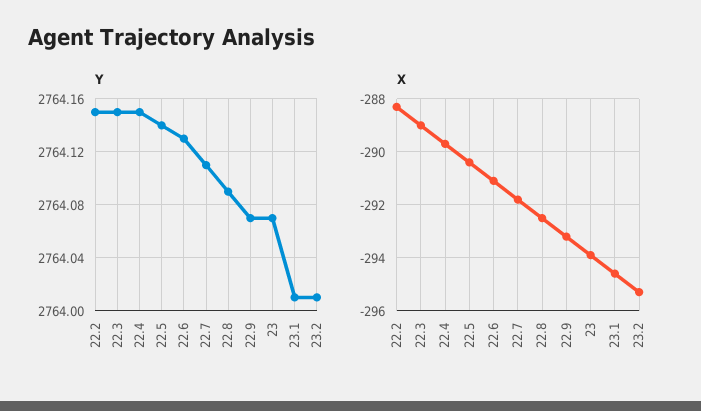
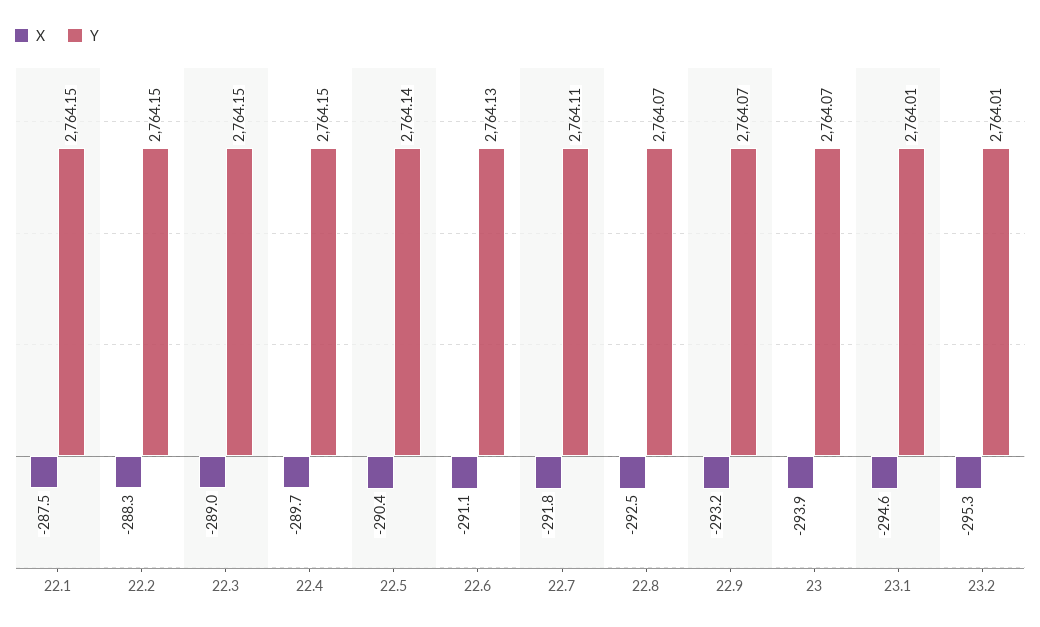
  {
    "Y": {
      "22.2": 2764.15,
      "22.3": 2764.15,
      "22.4": 2764.15,
      "22.5": 2764.14,
      "22.6": 2764.13,
      "22.7": 2764.11,
-     "22.8": 2764.09,
+     "22.8": 2764.07,
      "22.9": 2764.07,
      "23": 2764.07,
      "23.1": 2764.01,
-     "23.2": 2764.01
+     "23.2": 2764.01,
+     "22.1": 2764.15
    },
    "X": {
      "22.2": -288.3,
      "22.3": -289,
      "22.4": -289.7,
      "22.5": -290.4,
      "22.6": -291.1,
      "22.7": -291.8,
      "22.8": -292.5,
      "22.9": -293.2,
      "23": -293.9,
      "23.1": -294.6,
-     "23.2": -295.3
+     "23.2": -295.3,
+     "22.1": -287.5
    }
  }

